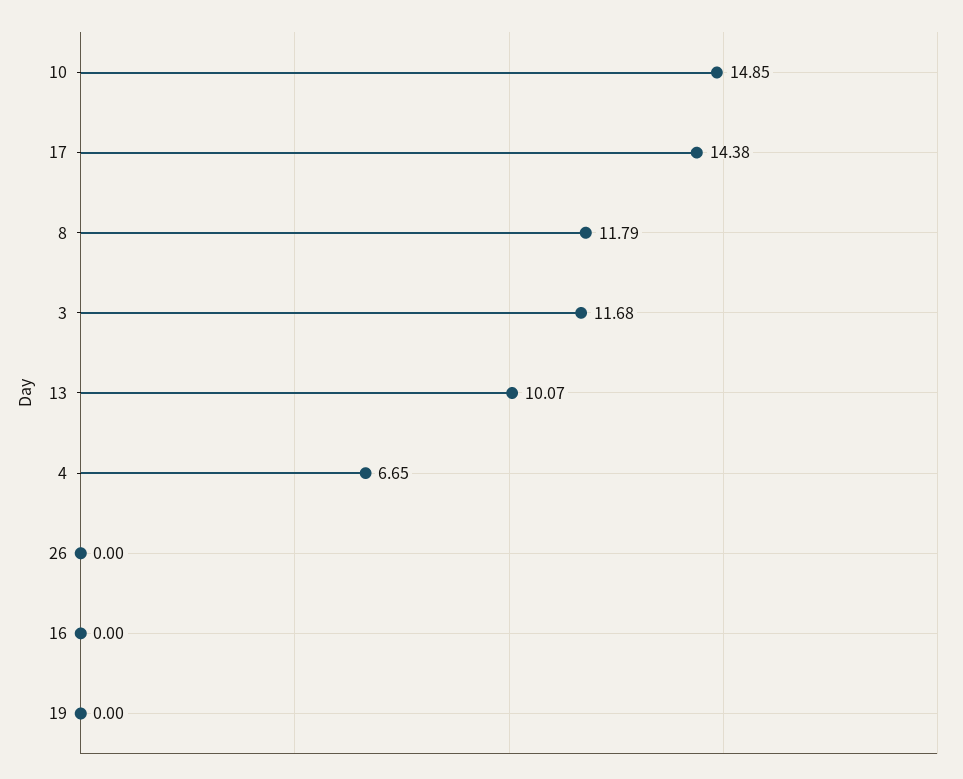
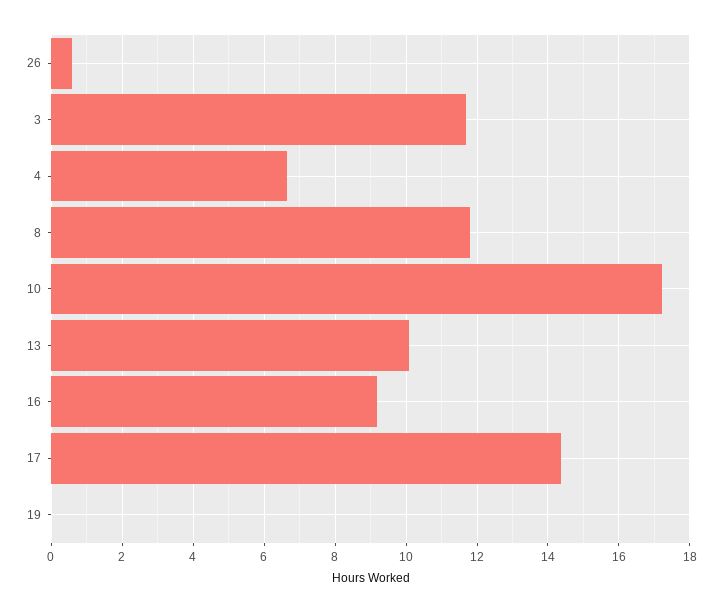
  {
-   "10": 14.85,
+   "10": 17.2,
    "17": 14.38,
    "8": 11.79,
    "3": 11.68,
    "13": 10.07,
    "4": 6.65,
-   "26": 0,
+   "26": 0.6,
-   "16": 0,
+   "16": 9.2,
    "19": 0
  }

